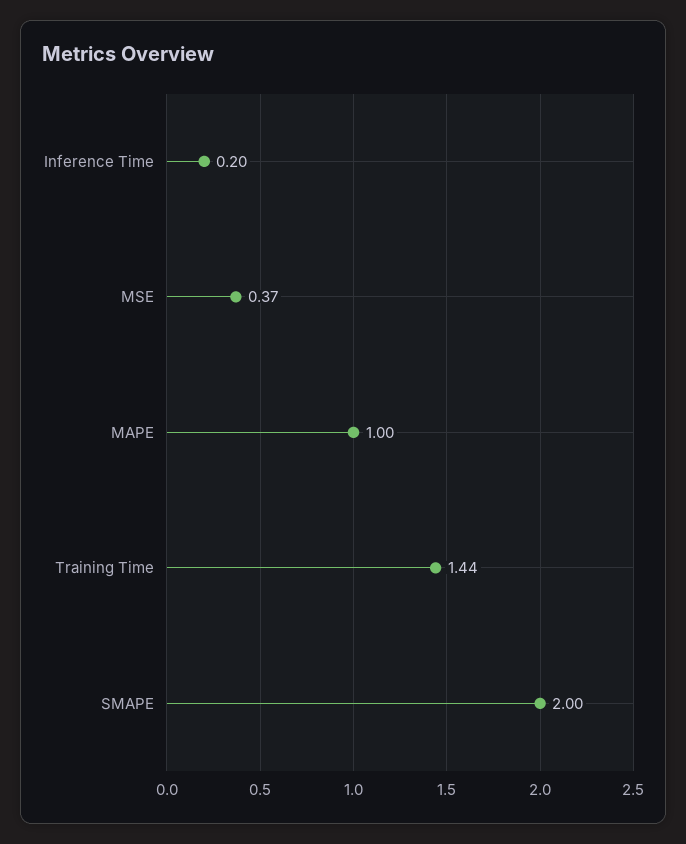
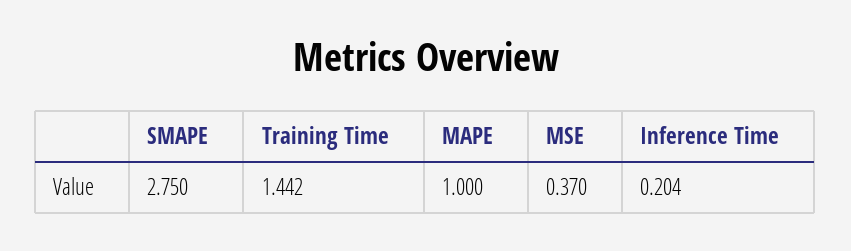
  {
    "Inference Time": 0.204,
    "MSE": 0.37,
    "MAPE": 1,
    "Training Time": 1.442,
-   "SMAPE": 2
+   "SMAPE": 2.75
  }

